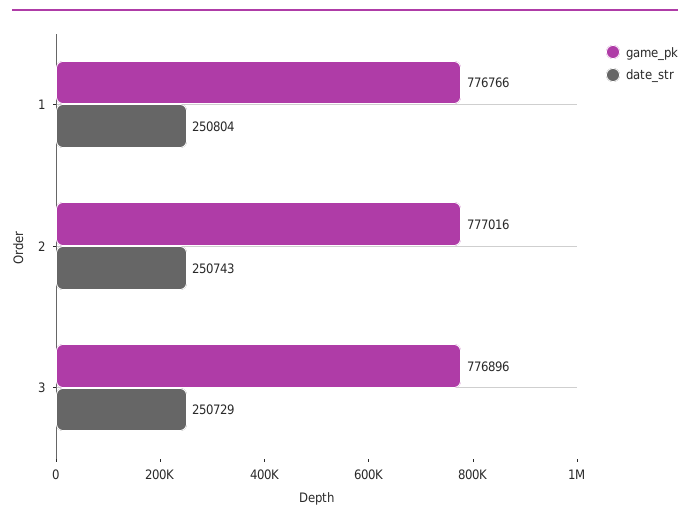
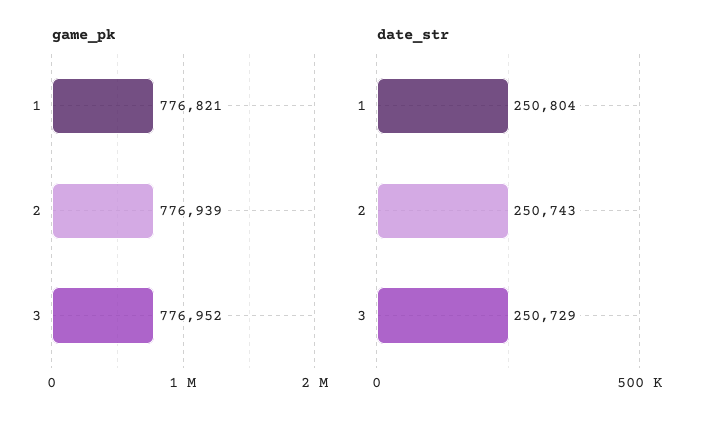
  {
    "game_pk": {
-     "1": 776766,
+     "1": 776821,
-     "2": 777016,
+     "2": 776939,
-     "3": 776896
+     "3": 776952
    },
    "date_str": {
      "1": 250804,
      "2": 250743,
      "3": 250729
    }
  }

